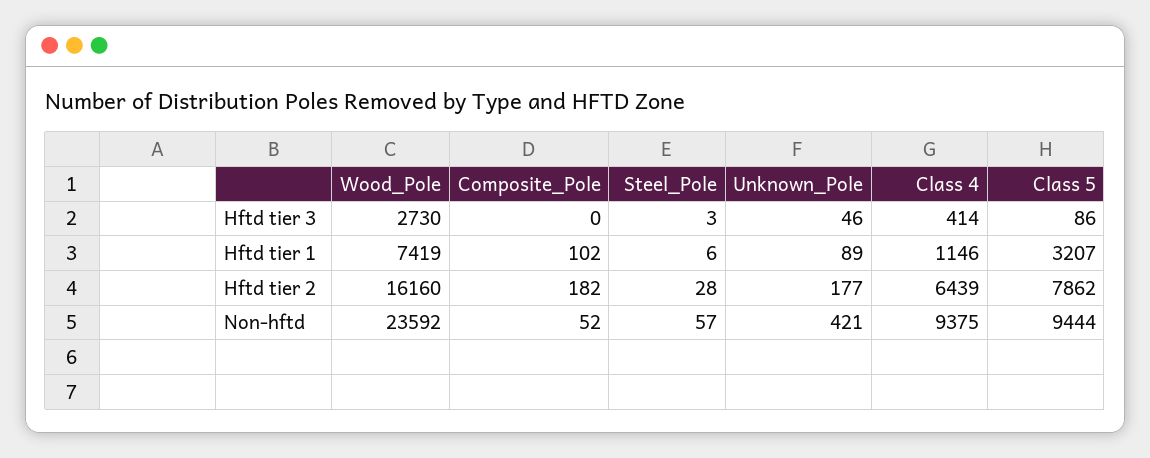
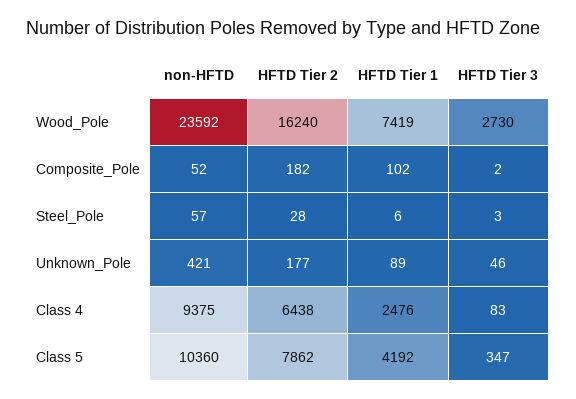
  {
    "Wood_Pole": {
      "Hftd tier 3": 2730,
      "Hftd tier 1": 7419,
-     "Hftd tier 2": 16160,
+     "Hftd tier 2": 16240,
      "Non-hftd": 23592
    },
    "Composite_Pole": {
-     "Hftd tier 3": 0,
+     "Hftd tier 3": 2,
      "Hftd tier 1": 102,
      "Hftd tier 2": 182,
      "Non-hftd": 52
    },
    "Steel_Pole": {
      "Hftd tier 3": 3,
      "Hftd tier 1": 6,
      "Hftd tier 2": 28,
      "Non-hftd": 57
    },
    "Unknown_Pole": {
      "Hftd tier 3": 46,
      "Hftd tier 1": 89,
      "Hftd tier 2": 177,
      "Non-hftd": 421
    },
    "Class 4": {
-     "Hftd tier 3": 414,
+     "Hftd tier 3": 83,
-     "Hftd tier 1": 1146,
+     "Hftd tier 1": 2476,
-     "Hftd tier 2": 6439,
+     "Hftd tier 2": 6438,
      "Non-hftd": 9375
    },
    "Class 5": {
-     "Hftd tier 3": 86,
+     "Hftd tier 3": 347,
-     "Hftd tier 1": 3207,
+     "Hftd tier 1": 4192,
      "Hftd tier 2": 7862,
-     "Non-hftd": 9444
+     "Non-hftd": 10360
    }
  }

